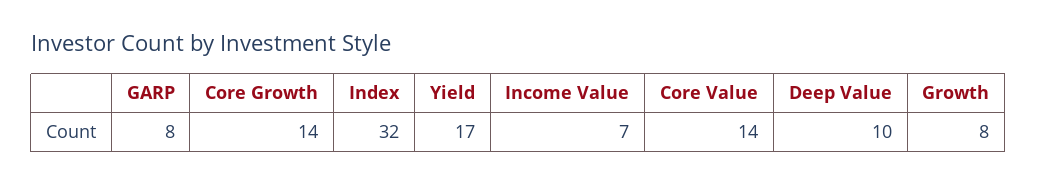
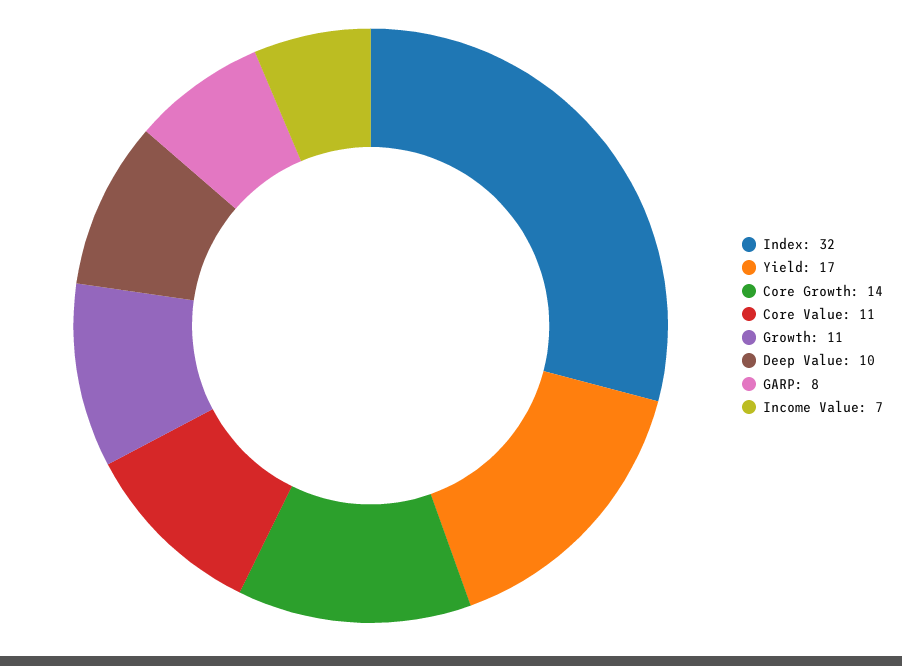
  {
    "GARP": 8,
    "Core Growth": 14,
    "Index": 32,
    "Yield": 17,
    "Income Value": 7,
-   "Core Value": 14,
+   "Core Value": 11,
    "Deep Value": 10,
-   "Growth": 8
+   "Growth": 11
  }

